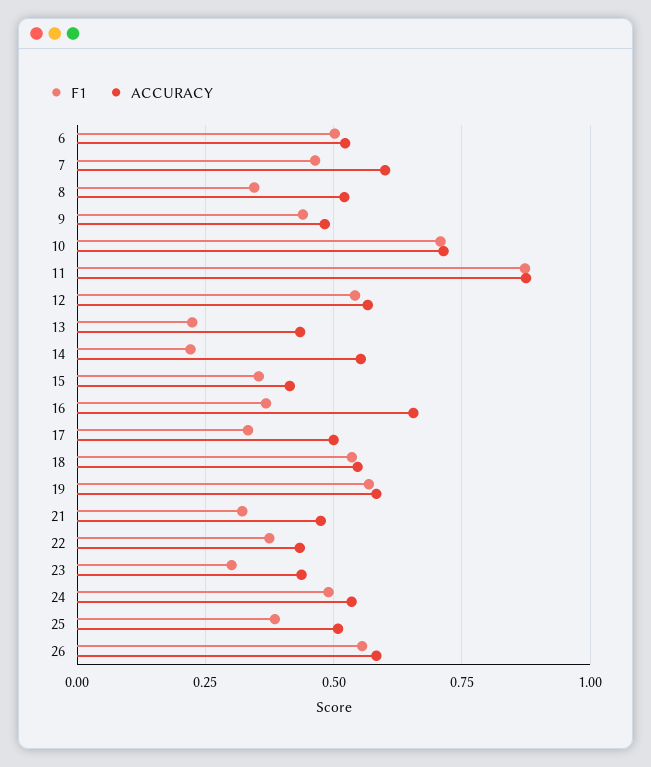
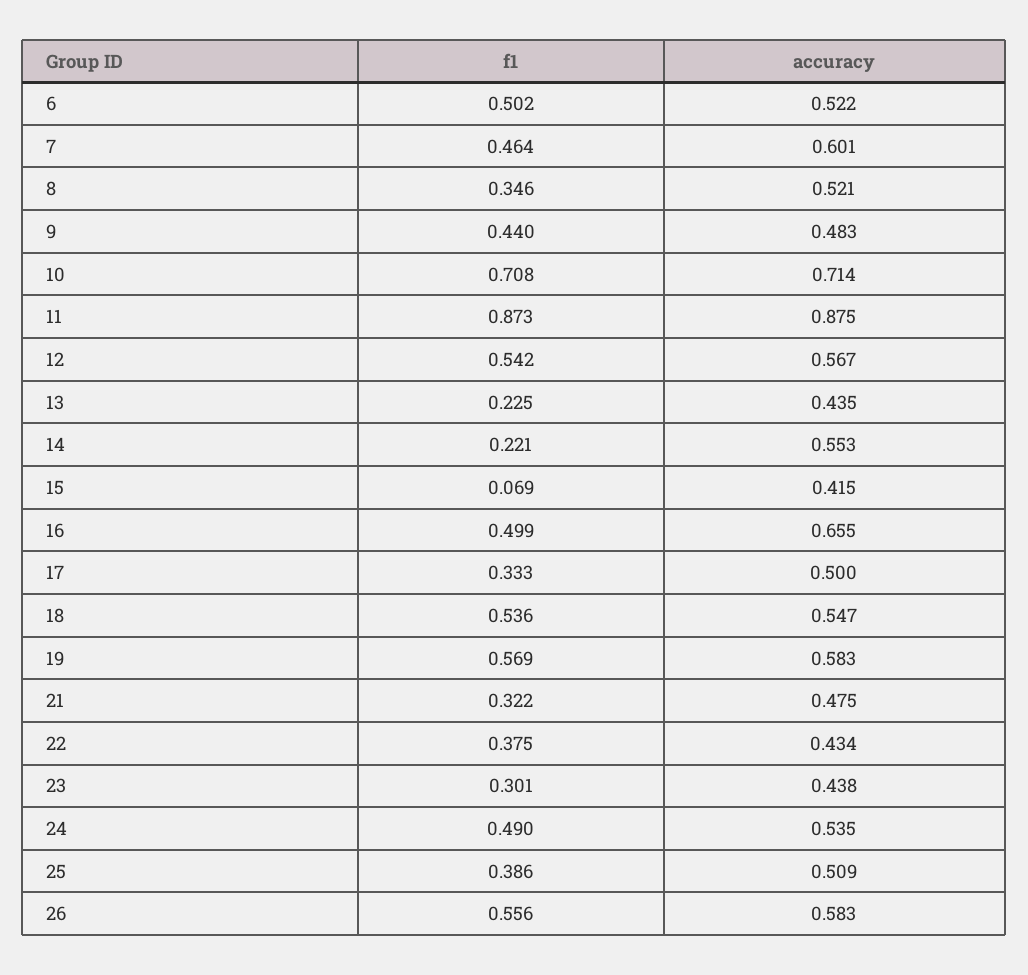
  {
    "F1": {
      "6": 0.502,
      "7": 0.464,
      "8": 0.346,
      "9": 0.44,
      "10": 0.708,
      "11": 0.873,
      "12": 0.542,
      "13": 0.225,
      "14": 0.221,
-     "15": 0.35,
+     "15": 0.069,
-     "16": 0.375,
+     "16": 0.499,
      "17": 0.333,
      "18": 0.536,
      "19": 0.569,
      "21": 0.322,
      "22": 0.375,
      "23": 0.301,
      "24": 0.49,
      "25": 0.386,
      "26": 0.556
    },
    "ACCURACY": {
      "6": 0.522,
      "7": 0.601,
      "8": 0.521,
      "9": 0.483,
      "10": 0.714,
      "11": 0.875,
      "12": 0.567,
      "13": 0.435,
      "14": 0.553,
      "15": 0.415,
      "16": 0.655,
      "17": 0.5,
      "18": 0.547,
      "19": 0.583,
      "21": 0.475,
      "22": 0.434,
      "23": 0.438,
      "24": 0.535,
      "25": 0.509,
      "26": 0.583
    }
  }

